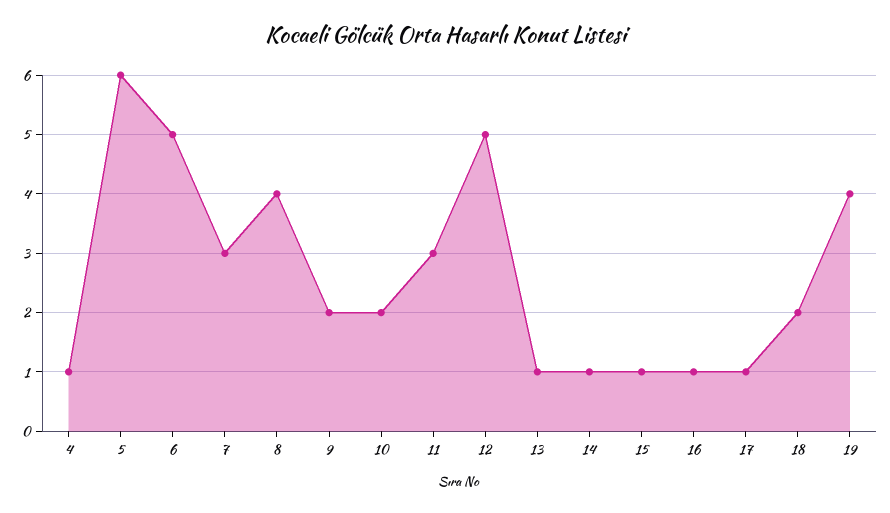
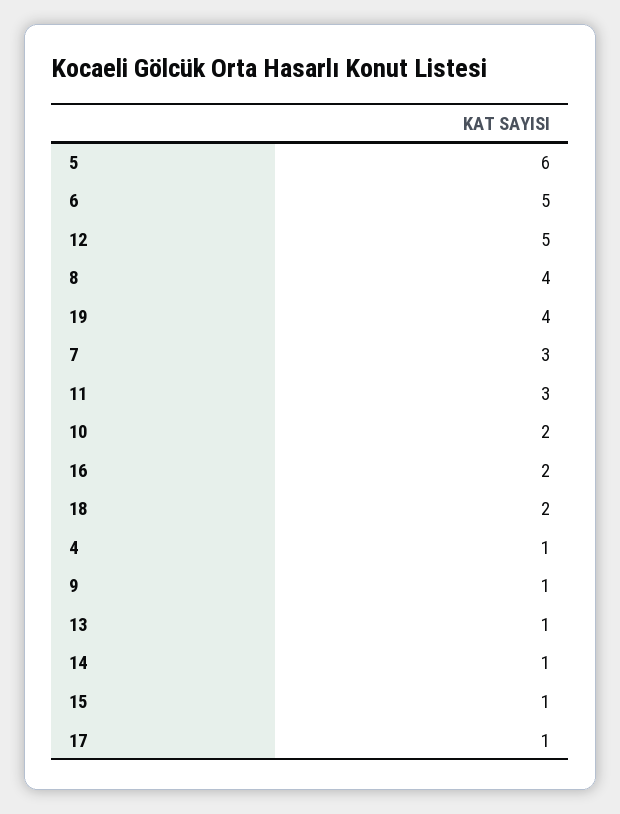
  {
    "4": 1,
    "5": 6,
    "6": 5,
    "7": 3,
    "8": 4,
-   "9": 2,
+   "9": 1,
    "10": 2,
    "11": 3,
    "12": 5,
    "13": 1,
    "14": 1,
    "15": 1,
-   "16": 1,
+   "16": 2,
    "17": 1,
    "18": 2,
    "19": 4
  }

